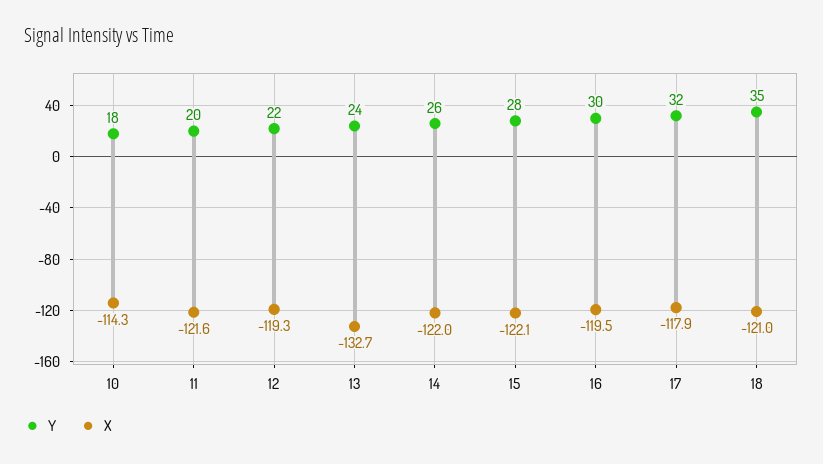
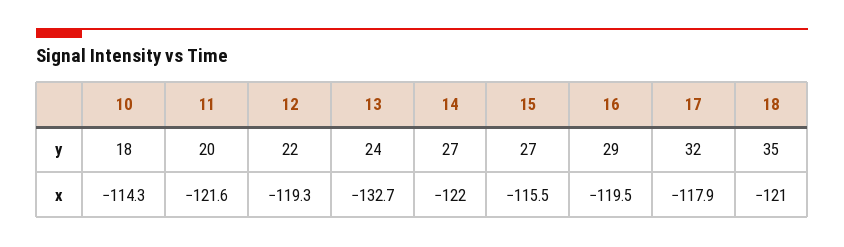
  {
    "Y": {
      "10": 18,
      "11": 20,
      "12": 22,
      "13": 24,
-     "14": 26,
+     "14": 27,
-     "15": 28,
+     "15": 27,
-     "16": 30,
+     "16": 29,
      "17": 32,
      "18": 35
    },
    "X": {
      "10": -114.3,
      "11": -121.6,
      "12": -119.3,
      "13": -132.7,
      "14": -122,
-     "15": -122.1,
+     "15": -115.5,
      "16": -119.5,
      "17": -117.9,
      "18": -121
    }
  }

